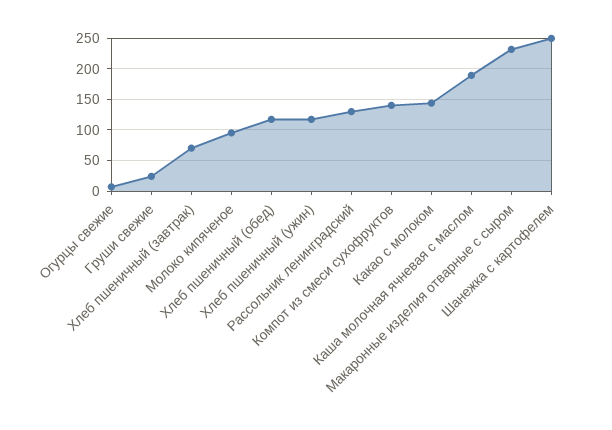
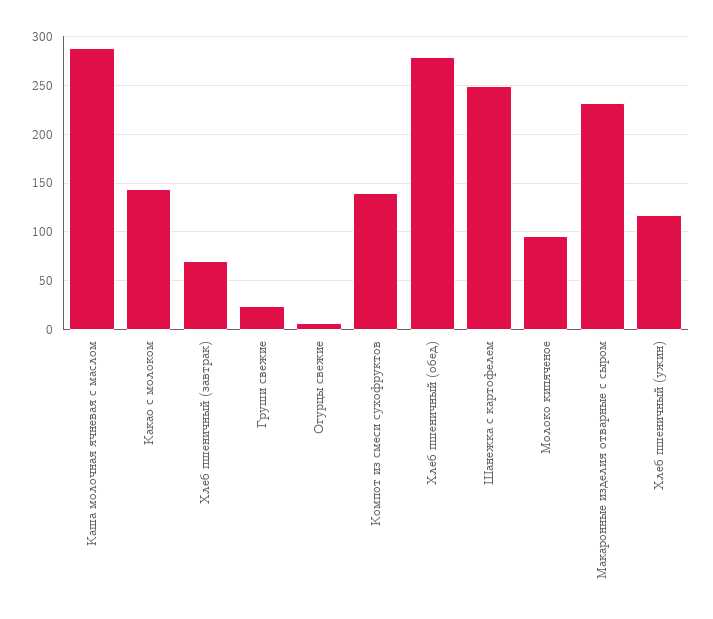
  {
    "Огурцы свежие": 10,
    "Груши свежие": 20,
    "Хлеб пшеничный (завтрак)": 70,
    "Молоко кипяченое": 100,
-   "Хлеб пшеничный (обед)": 120,
+   "Хлеб пшеничный (обед)": 280,
    "Хлеб пшеничный (ужин)": 120,
-   "Рассольник ленинградский": 130,
    "Компот из смеси сухофруктов": 140,
    "Какао с молоком": 140,
-   "Каша молочная ячневая с маслом": 190,
+   "Каша молочная ячневая с маслом": 290,
    "Макаронные изделия отварные с сыром": 230,
    "Шанежка с картофелем": 250
  }

